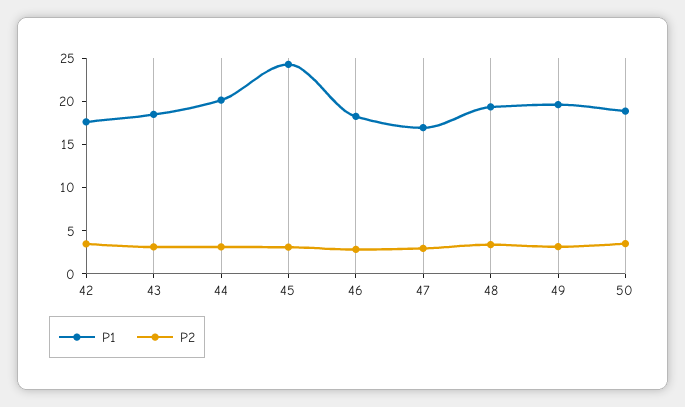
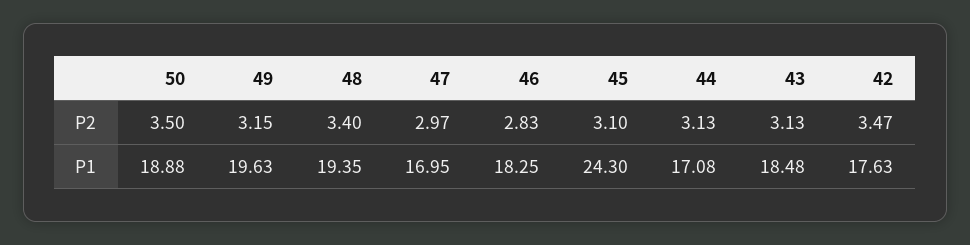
  {
    "P1": {
      "42": 17.63,
      "43": 18.48,
-     "44": 20,
+     "44": 17.08,
      "45": 24.3,
      "46": 18.25,
      "47": 16.95,
      "48": 19.35,
      "49": 19.63,
      "50": 18.88
    },
    "P2": {
      "42": 3.47,
      "43": 3.13,
      "44": 3.13,
      "45": 3.1,
      "46": 2.83,
      "47": 2.97,
      "48": 3.4,
      "49": 3.15,
      "50": 3.5
    }
  }

